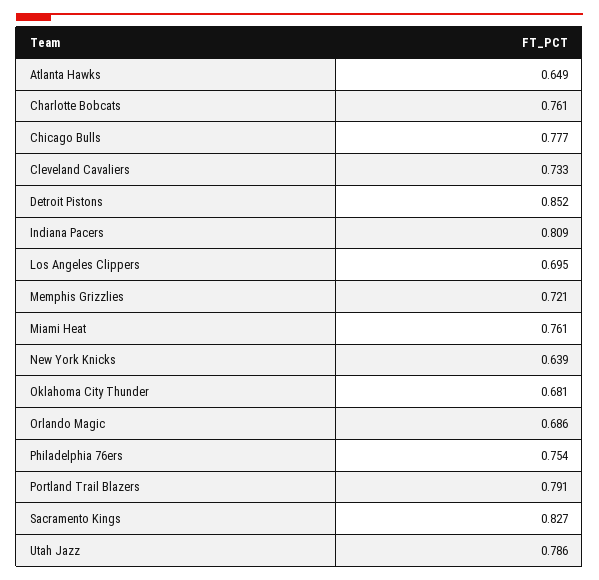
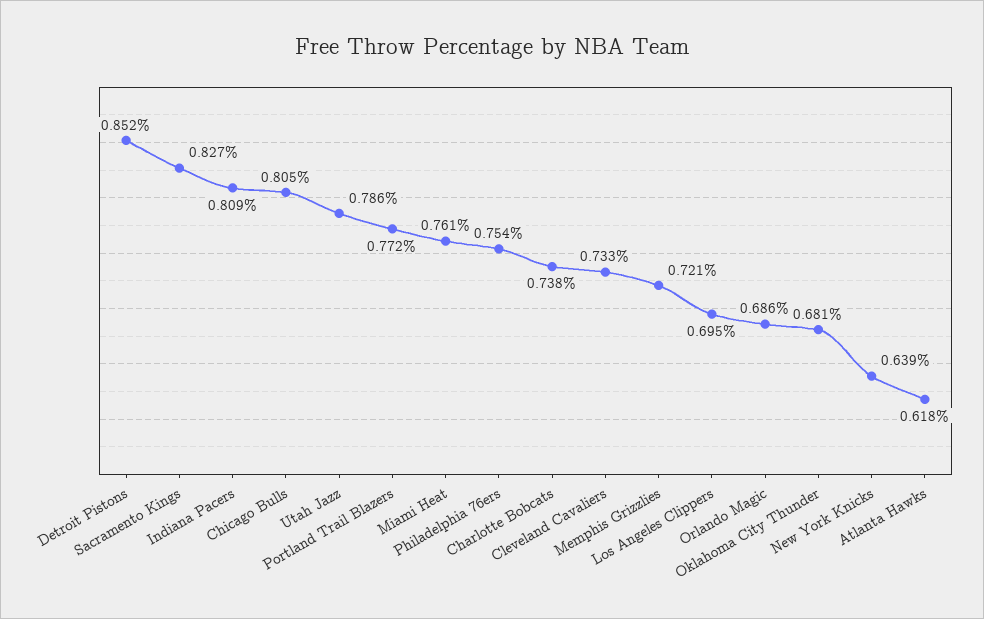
  {
-   "Atlanta Hawks": 0.649,
+   "Atlanta Hawks": 0.618,
-   "Charlotte Bobcats": 0.761,
+   "Charlotte Bobcats": 0.738,
-   "Chicago Bulls": 0.777,
+   "Chicago Bulls": 0.805,
    "Cleveland Cavaliers": 0.733,
    "Detroit Pistons": 0.852,
    "Indiana Pacers": 0.809,
    "Los Angeles Clippers": 0.695,
    "Memphis Grizzlies": 0.721,
    "Miami Heat": 0.761,
    "New York Knicks": 0.639,
    "Oklahoma City Thunder": 0.681,
    "Orlando Magic": 0.686,
    "Philadelphia 76ers": 0.754,
-   "Portland Trail Blazers": 0.791,
+   "Portland Trail Blazers": 0.772,
    "Sacramento Kings": 0.827,
    "Utah Jazz": 0.786
  }

